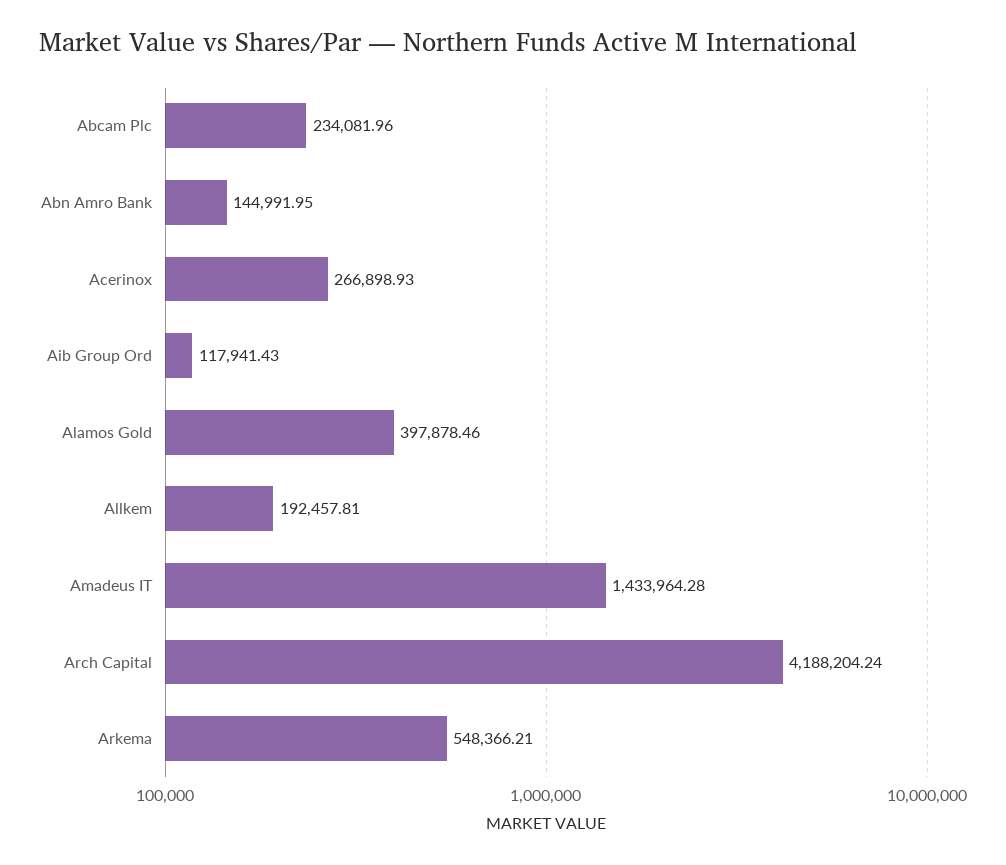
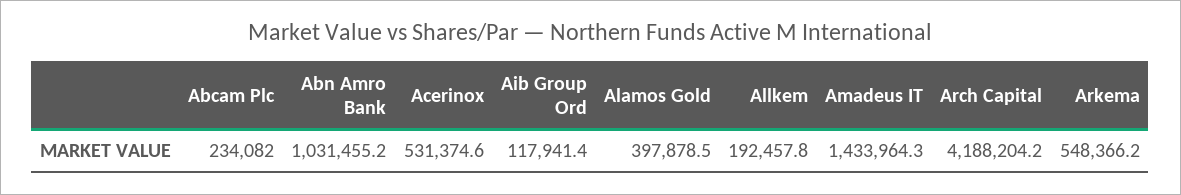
  {
    "Abcam Plc": 234081.96,
-   "Abn Amro Bank": 144991.95,
+   "Abn Amro Bank": 1031455.2,
-   "Acerinox": 266898.93,
+   "Acerinox": 531374.6,
    "Aib Group Ord": 117941.43,
    "Alamos Gold": 397878.46,
    "Allkem": 192457.81,
    "Amadeus IT": 1433964.28,
    "Arch Capital": 4188204.24,
    "Arkema": 548366.21
  }

